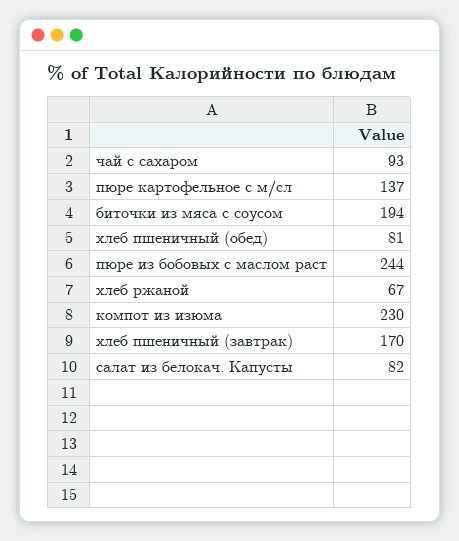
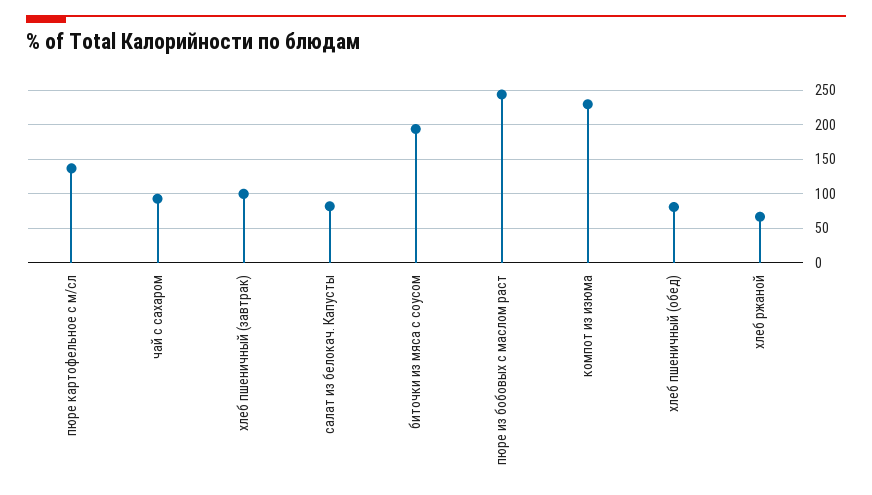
  {
    "чай с сахаром": 93,
    "пюре картофельное с м/сл": 137,
    "биточки из мяса с соусом": 194,
    "хлеб пшеничный (обед)": 81,
    "пюре из бобовых с маслом раст": 244,
    "хлеб ржаной": 67,
    "компот из изюма": 230,
-   "хлеб пшеничный (завтрак)": 170,
+   "хлеб пшеничный (завтрак)": 100,
    "салат из белокач. Капусты": 82
  }

